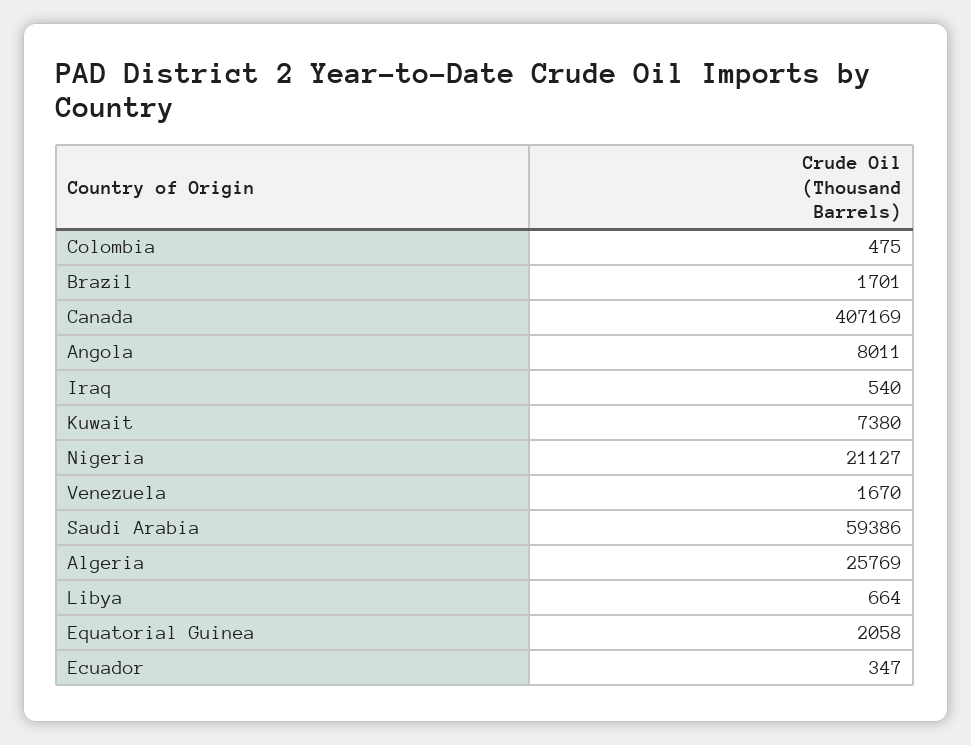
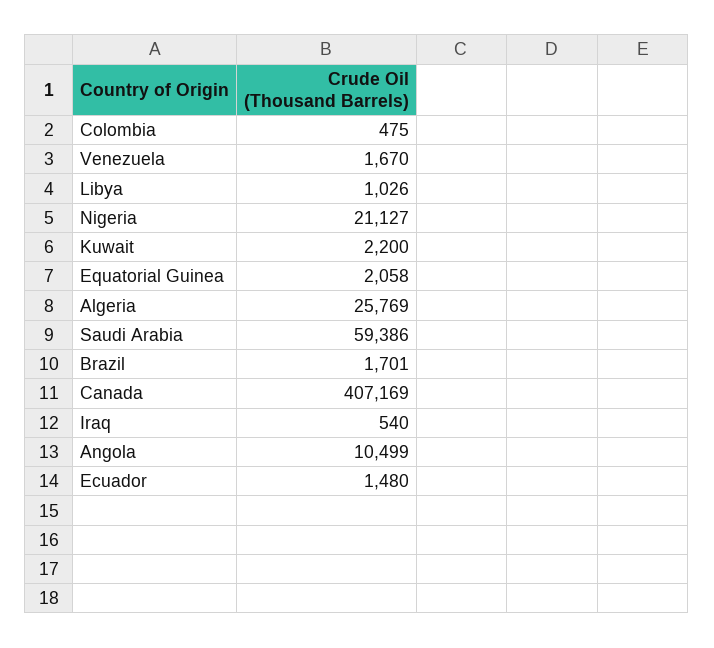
  {
    "Colombia": 475,
    "Brazil": 1701,
    "Canada": 407169,
-   "Angola": 8011,
+   "Angola": 10499,
    "Iraq": 540,
-   "Kuwait": 7380,
+   "Kuwait": 2200,
    "Nigeria": 21127,
    "Venezuela": 1670,
    "Saudi Arabia": 59386,
    "Algeria": 25769,
-   "Libya": 664,
+   "Libya": 1026,
    "Equatorial Guinea": 2058,
-   "Ecuador": 347
+   "Ecuador": 1480
  }

